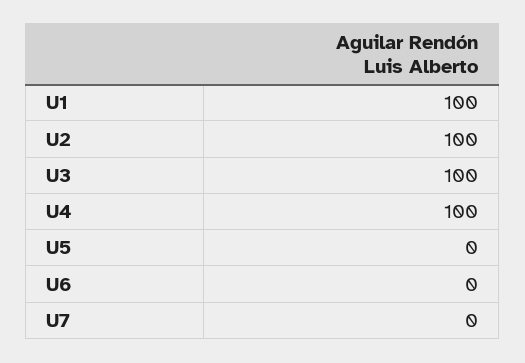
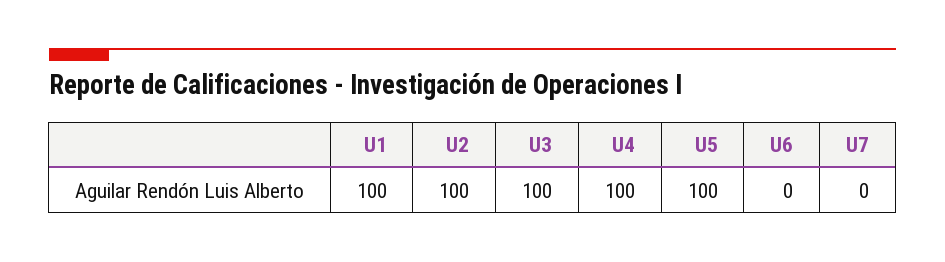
  {
    "U1": 100,
    "U2": 100,
    "U3": 100,
    "U4": 100,
-   "U5": 0,
+   "U5": 100,
    "U6": 0,
    "U7": 0
  }

